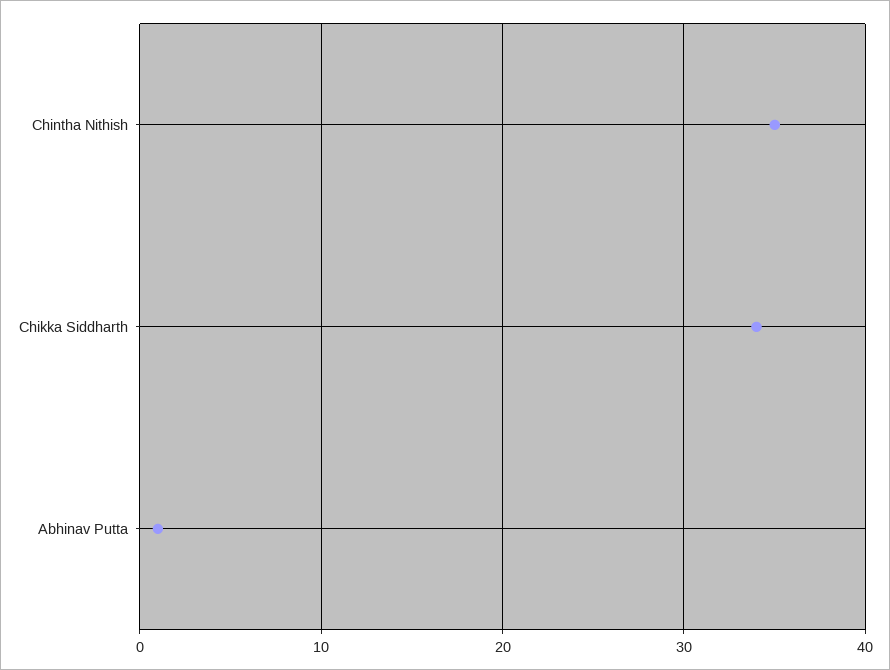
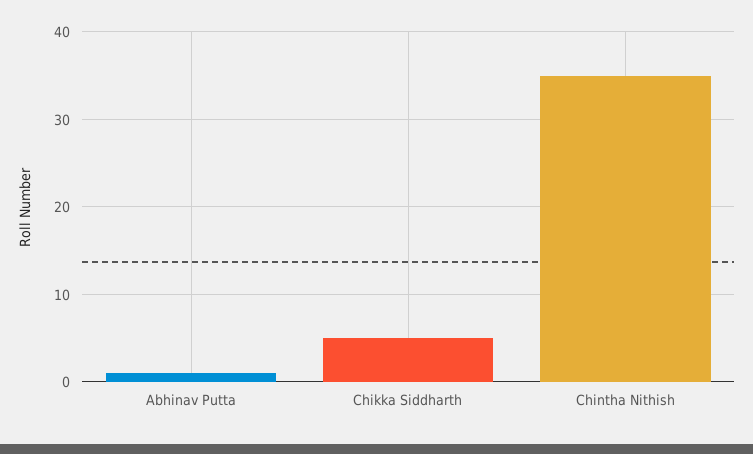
  {
    "Chintha Nithish": 35,
-   "Chikka Siddharth": 34,
+   "Chikka Siddharth": 5,
    "Abhinav Putta": 1
  }

